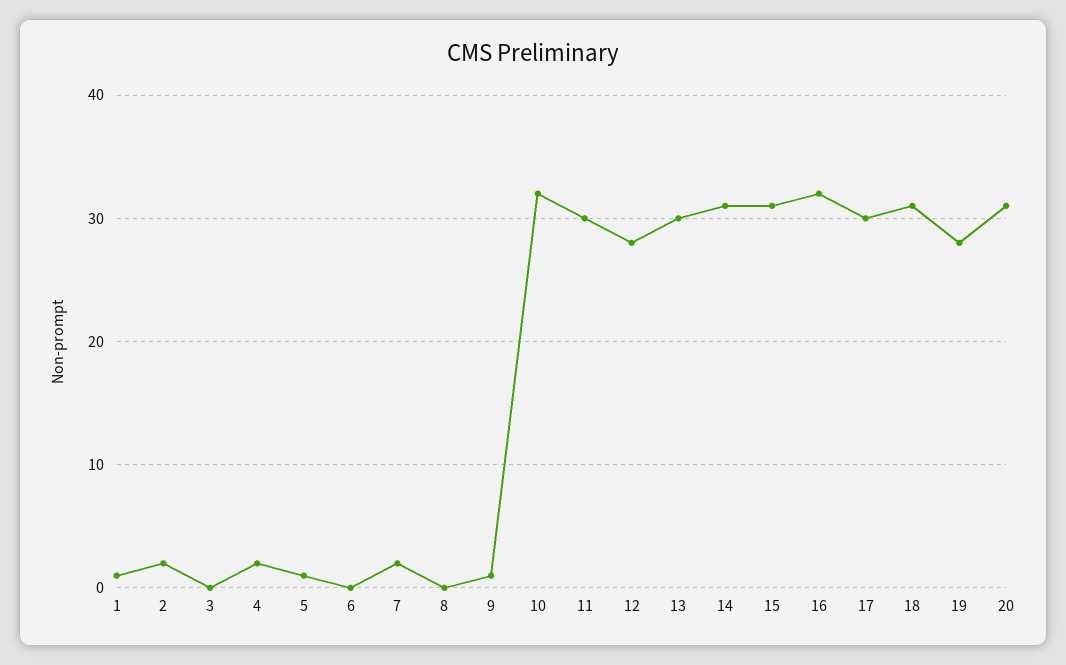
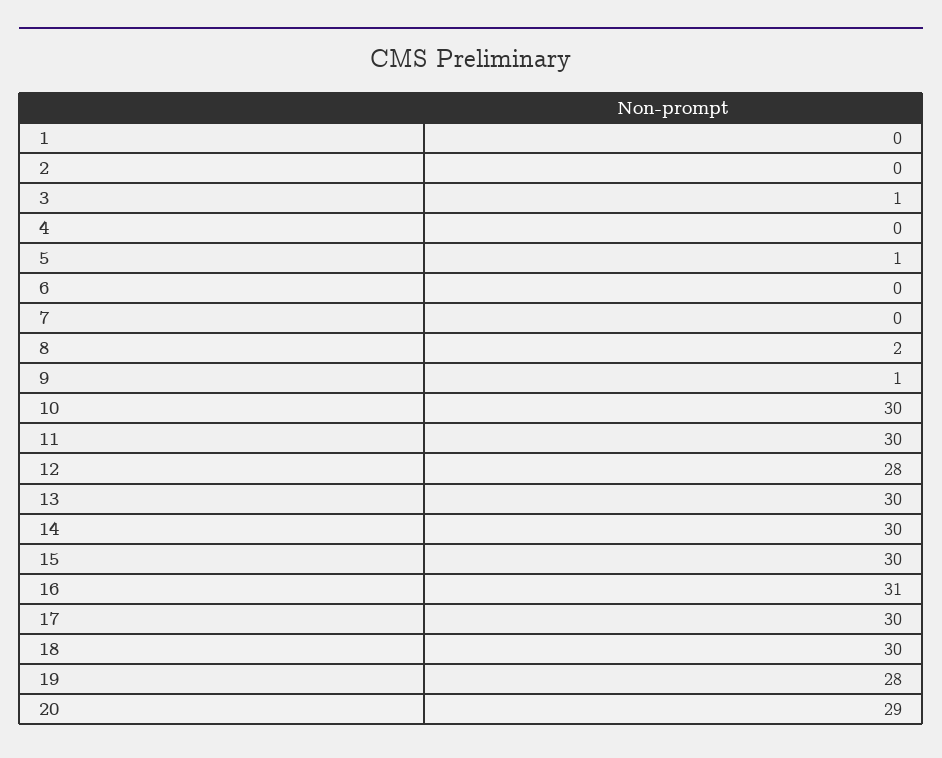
  {
-   "1": 1,
+   "1": 0,
-   "2": 2,
+   "2": 0,
-   "3": 0,
+   "3": 1,
-   "4": 2,
+   "4": 0,
    "5": 1,
    "6": 0,
-   "7": 2,
+   "7": 0,
-   "8": 0,
+   "8": 2,
    "9": 1,
-   "10": 32,
+   "10": 30,
    "11": 30,
    "12": 28,
    "13": 30,
-   "14": 31,
+   "14": 30,
-   "15": 31,
+   "15": 30,
-   "16": 32,
+   "16": 31,
    "17": 30,
-   "18": 31,
+   "18": 30,
    "19": 28,
-   "20": 31
+   "20": 29
  }

